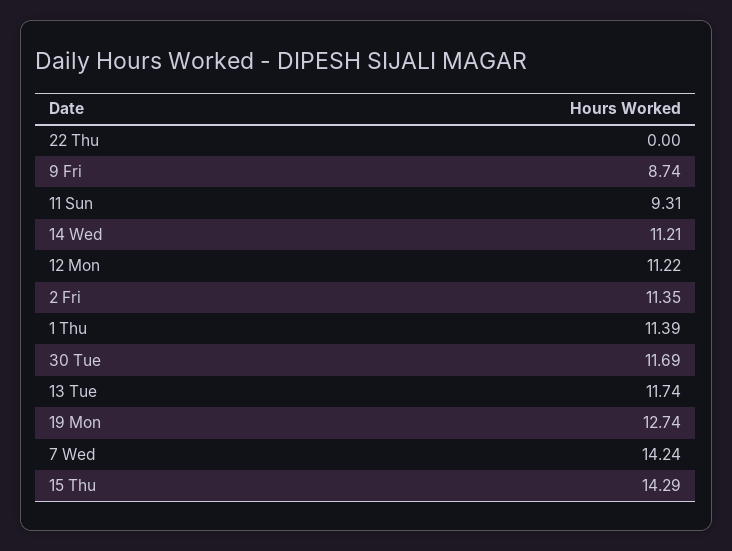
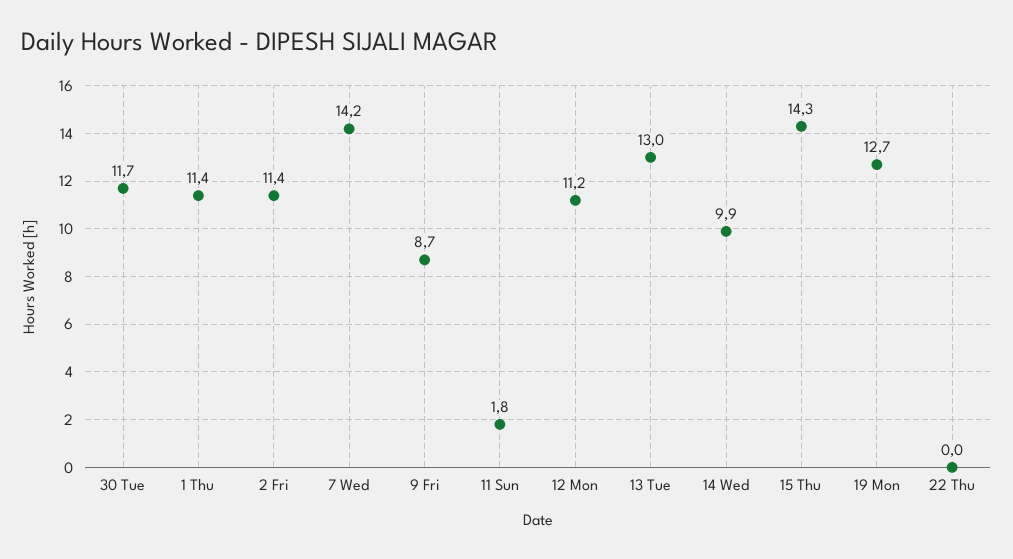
  {
    "22 Thu": 0,
    "9 Fri": 8.74,
-   "11 Sun": 9.31,
+   "11 Sun": 1.8,
-   "14 Wed": 11.21,
+   "14 Wed": 9.9,
    "12 Mon": 11.22,
    "2 Fri": 11.35,
    "1 Thu": 11.39,
    "30 Tue": 11.69,
-   "13 Tue": 11.74,
+   "13 Tue": 13,
    "19 Mon": 12.74,
    "7 Wed": 14.24,
    "15 Thu": 14.29
  }

